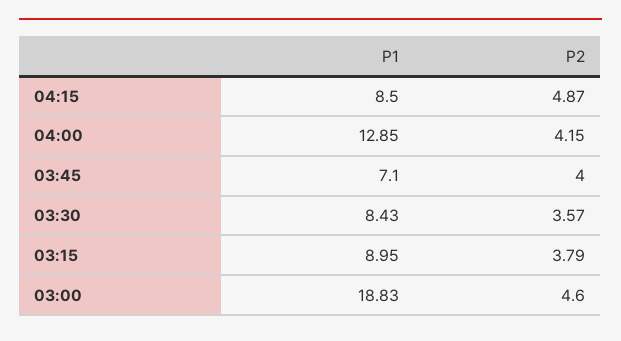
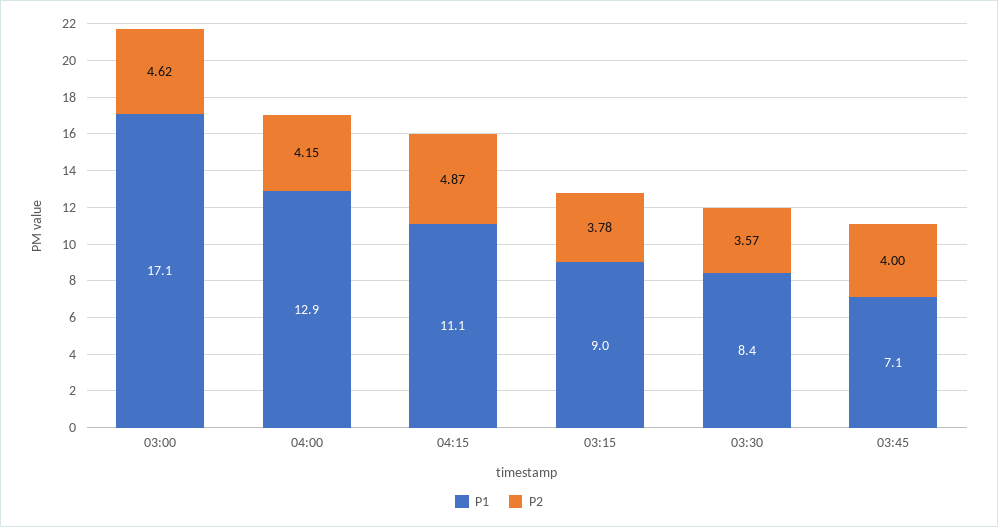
  {
    "P1": {
-     "04:15": 8.5,
+     "04:15": 11.1,
      "04:00": 12.85,
      "03:45": 7.1,
      "03:30": 8.43,
      "03:15": 8.95,
-     "03:00": 18.83
+     "03:00": 17.1
    },
    "P2": {
      "04:15": 4.87,
      "04:00": 4.15,
      "03:45": 4,
      "03:30": 3.57,
-     "03:15": 3.79,
+     "03:15": 3.78,
-     "03:00": 4.6
+     "03:00": 4.62
    }
  }

